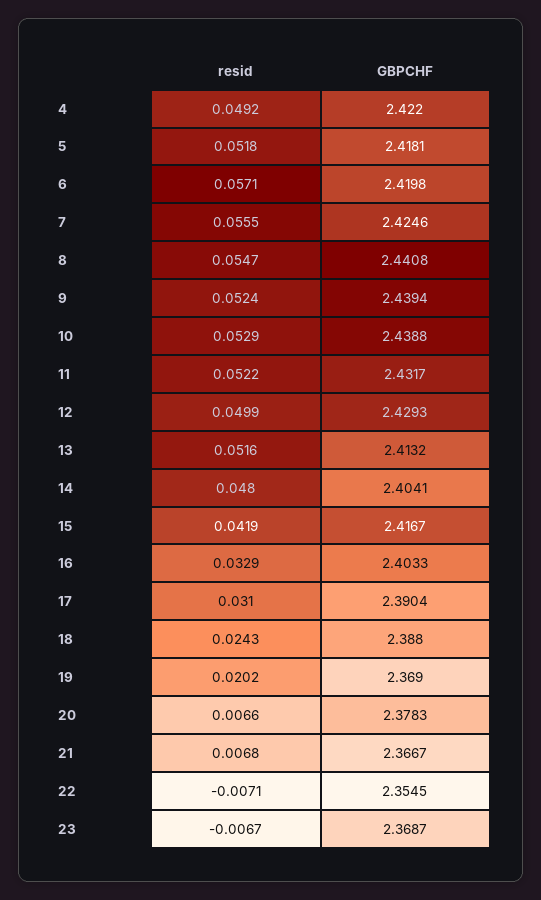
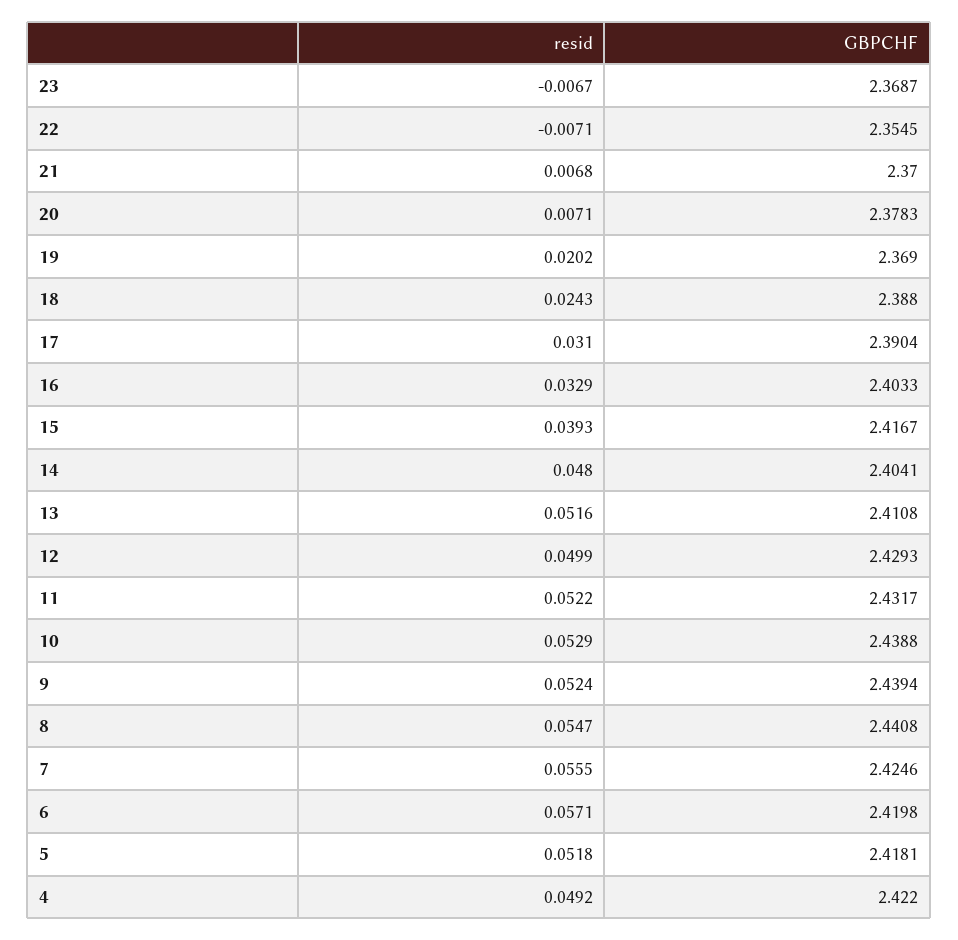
  {
    "resid": {
      "4": 0.0492,
      "5": 0.0518,
      "6": 0.0571,
      "7": 0.0555,
      "8": 0.0547,
      "9": 0.0524,
      "10": 0.0529,
      "11": 0.0522,
      "12": 0.0499,
      "13": 0.0516,
      "14": 0.048,
-     "15": 0.0419,
+     "15": 0.0393,
      "16": 0.0329,
      "17": 0.031,
      "18": 0.0243,
      "19": 0.0202,
-     "20": 0.0066,
+     "20": 0.0071,
      "21": 0.0068,
      "22": -0.0071,
      "23": -0.0067
    },
    "GBPCHF": {
      "4": 2.422,
      "5": 2.4181,
      "6": 2.4198,
      "7": 2.4246,
      "8": 2.4408,
      "9": 2.4394,
      "10": 2.4388,
      "11": 2.4317,
      "12": 2.4293,
-     "13": 2.4132,
+     "13": 2.4108,
      "14": 2.4041,
      "15": 2.4167,
      "16": 2.4033,
      "17": 2.3904,
      "18": 2.388,
      "19": 2.369,
      "20": 2.3783,
-     "21": 2.3667,
+     "21": 2.37,
      "22": 2.3545,
      "23": 2.3687
    }
  }

